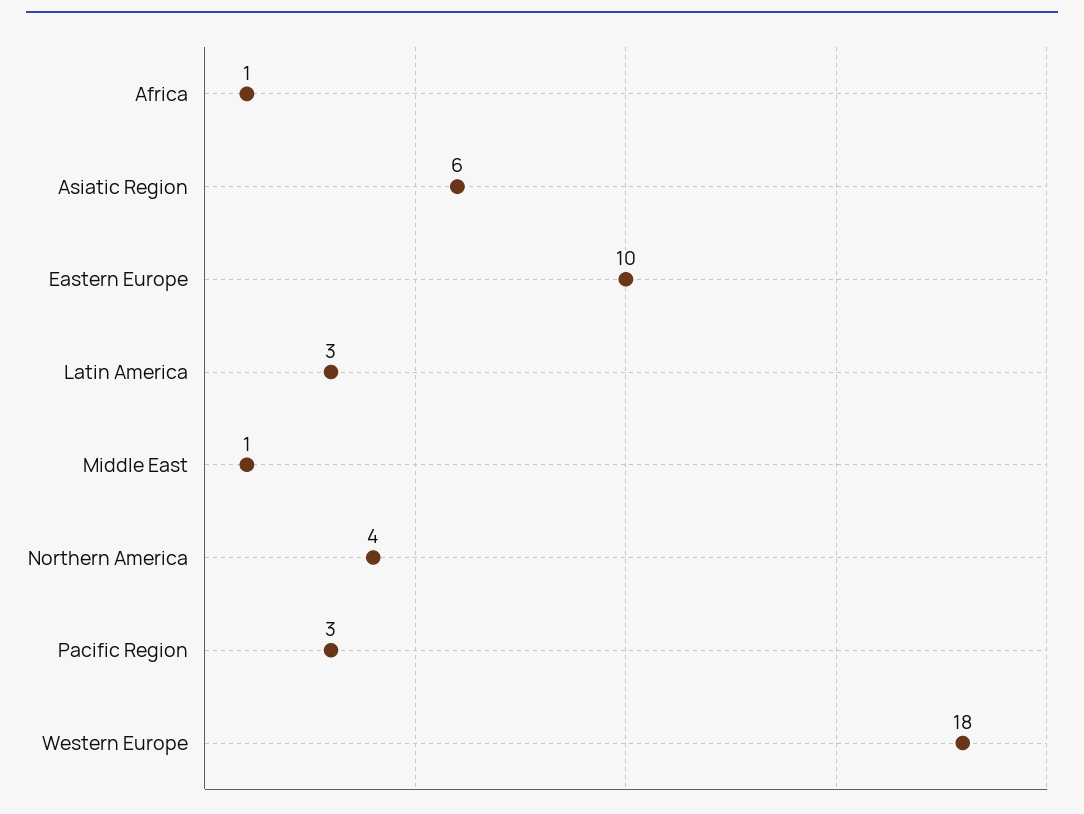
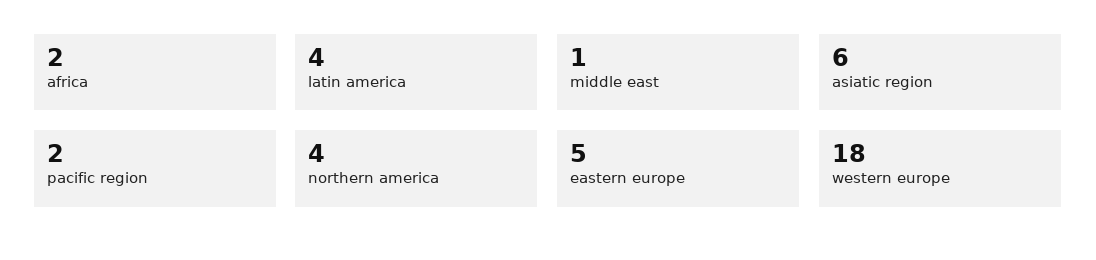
  {
-   "Africa": 1,
+   "Africa": 2,
    "Asiatic Region": 6,
-   "Eastern Europe": 10,
+   "Eastern Europe": 5,
-   "Latin America": 3,
+   "Latin America": 4,
    "Middle East": 1,
    "Northern America": 4,
-   "Pacific Region": 3,
+   "Pacific Region": 2,
    "Western Europe": 18
  }

